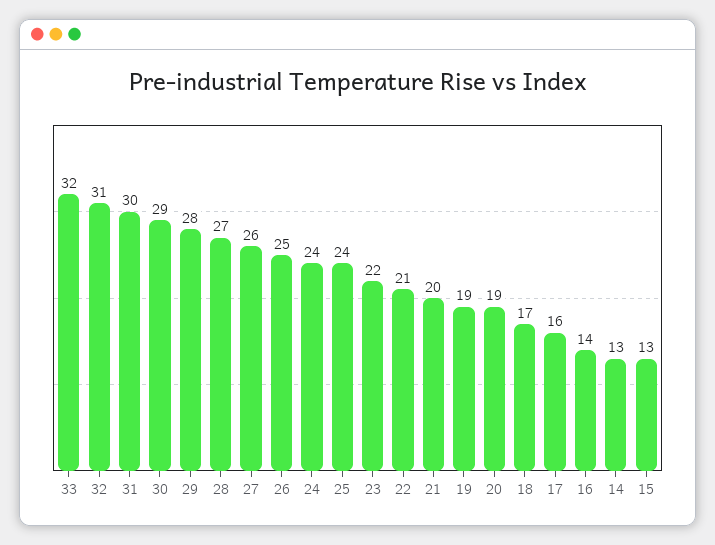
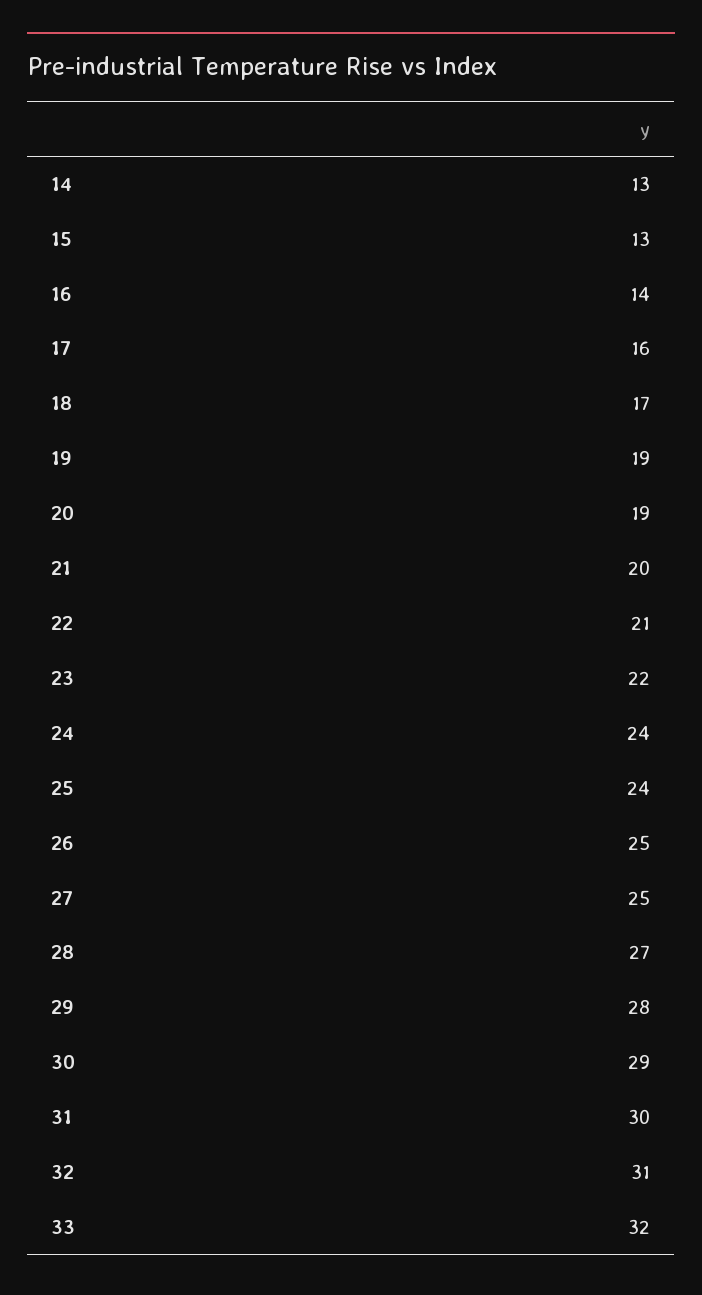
  {
    "33": 32,
    "32": 31,
    "31": 30,
    "30": 29,
    "29": 28,
    "28": 27,
-   "27": 26,
+   "27": 25,
    "26": 25,
    "24": 24,
    "25": 24,
    "23": 22,
    "22": 21,
    "21": 20,
    "19": 19,
    "20": 19,
    "18": 17,
    "17": 16,
    "16": 14,
    "14": 13,
    "15": 13
  }

